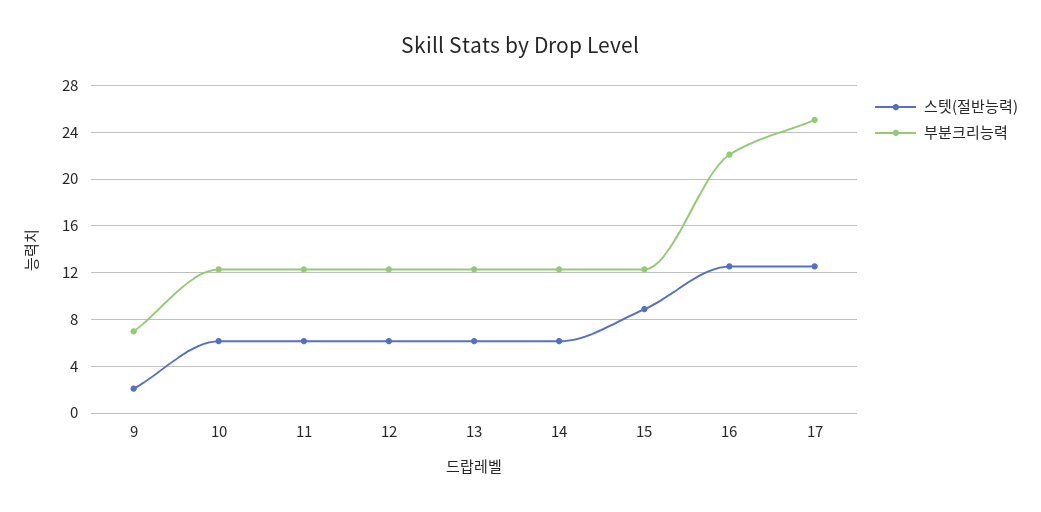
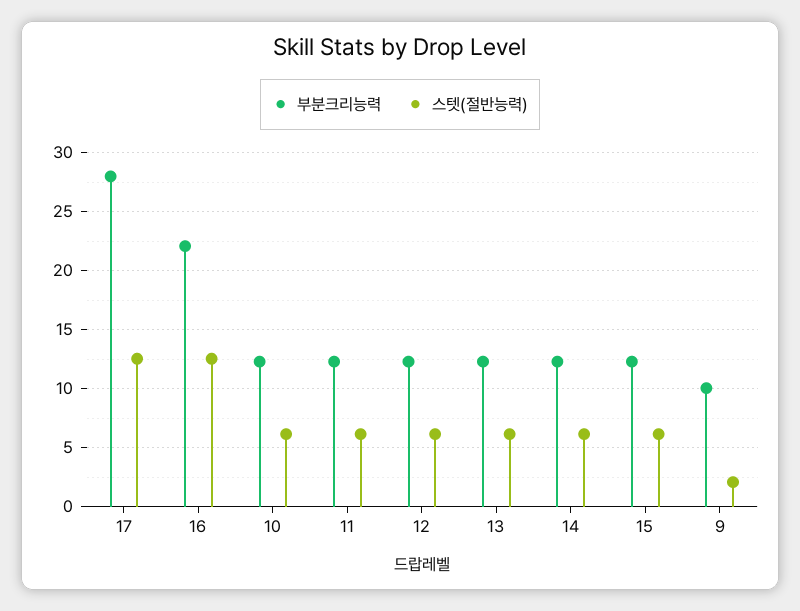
  {
    "스텟(절반능력)": {
      "9": 2,
      "10": 6,
      "11": 6,
      "12": 6,
      "13": 6,
      "14": 6,
-     "15": 9,
+     "15": 6,
      "16": 13,
      "17": 13
    },
    "부분크리능력": {
-     "9": 7,
+     "9": 10,
      "10": 12,
      "11": 12,
      "12": 12,
      "13": 12,
      "14": 12,
      "15": 12,
      "16": 22,
-     "17": 25
+     "17": 28
    }
  }

